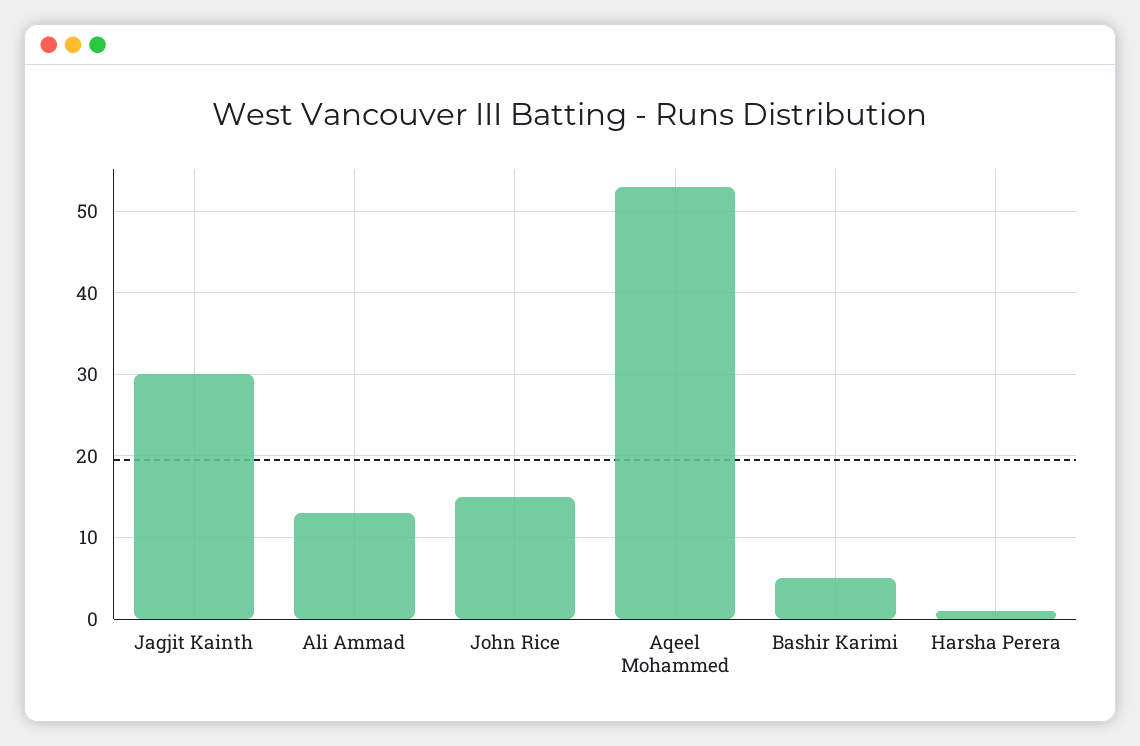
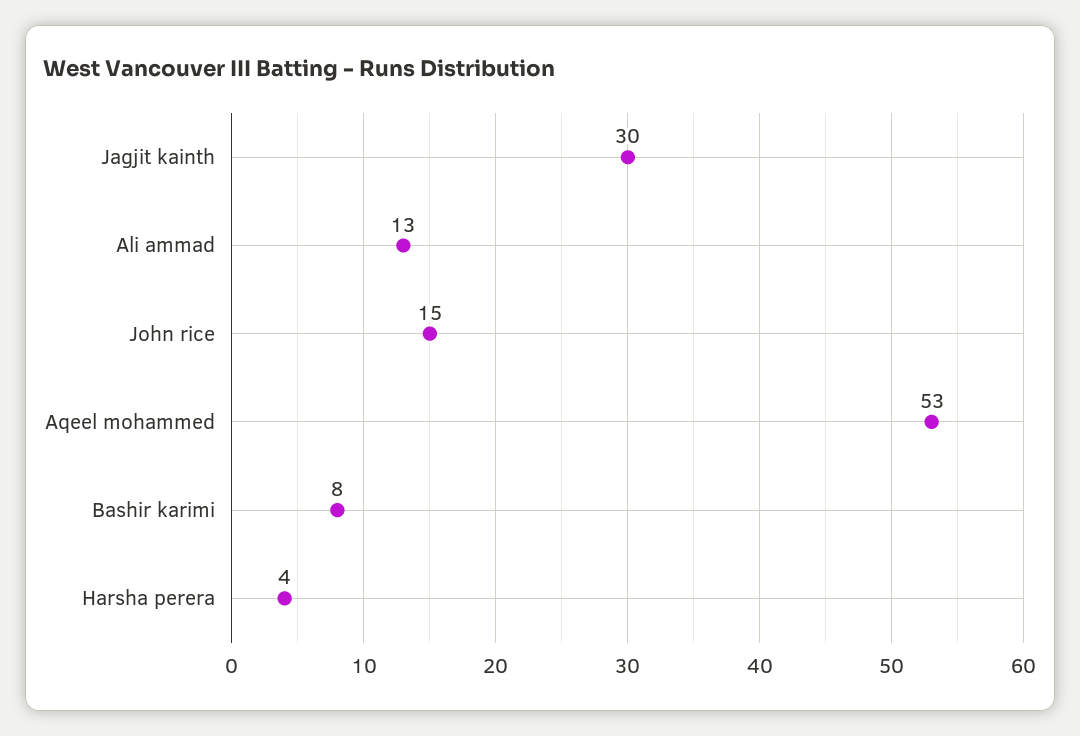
  {
    "Jagjit Kainth": 30,
    "Ali Ammad": 13,
    "John Rice": 15,
    "Aqeel Mohammed": 53,
-   "Bashir Karimi": 5,
+   "Bashir Karimi": 8,
-   "Harsha Perera": 1
+   "Harsha Perera": 4
  }

